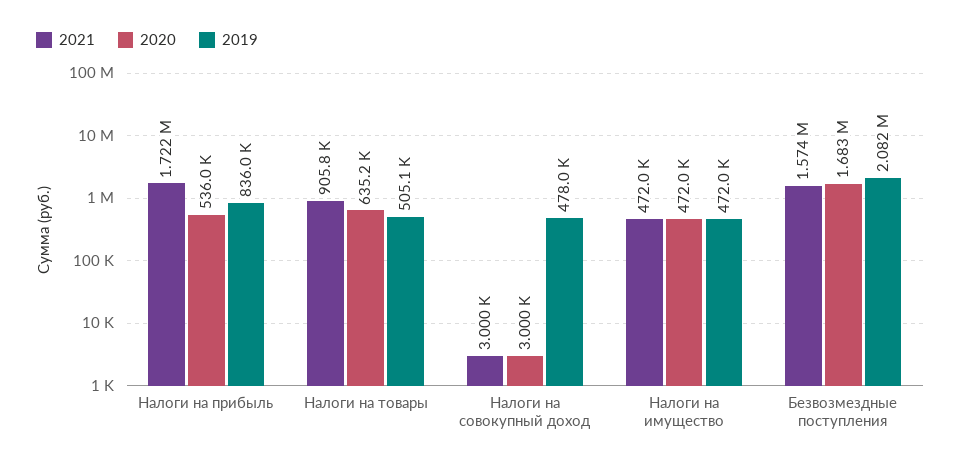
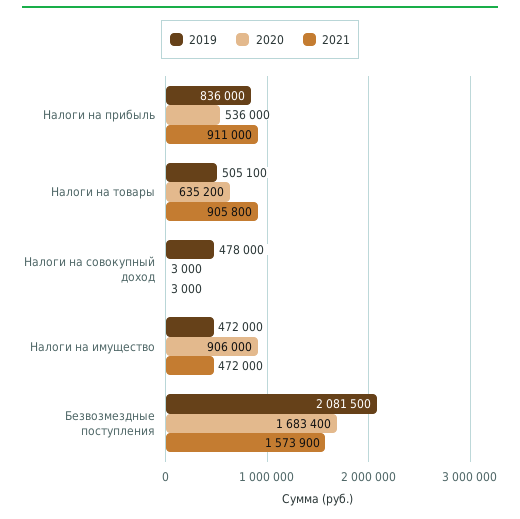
  {
    "2021": {
-     "Налоги на прибыль": 1722000,
+     "Налоги на прибыль": 911000,
      "Налоги на товары": 905800,
      "Налоги на совокупный доход": 3000,
      "Налоги на имущество": 472000,
      "Безвозмездные поступления": 1573900
    },
    "2020": {
      "Налоги на прибыль": 536000,
      "Налоги на товары": 635200,
      "Налоги на совокупный доход": 3000,
-     "Налоги на имущество": 472000,
+     "Налоги на имущество": 906000,
      "Безвозмездные поступления": 1683400
    },
    "2019": {
      "Налоги на прибыль": 836000,
      "Налоги на товары": 505100,
      "Налоги на совокупный доход": 478000,
      "Налоги на имущество": 472000,
      "Безвозмездные поступления": 2081500
    }
  }

